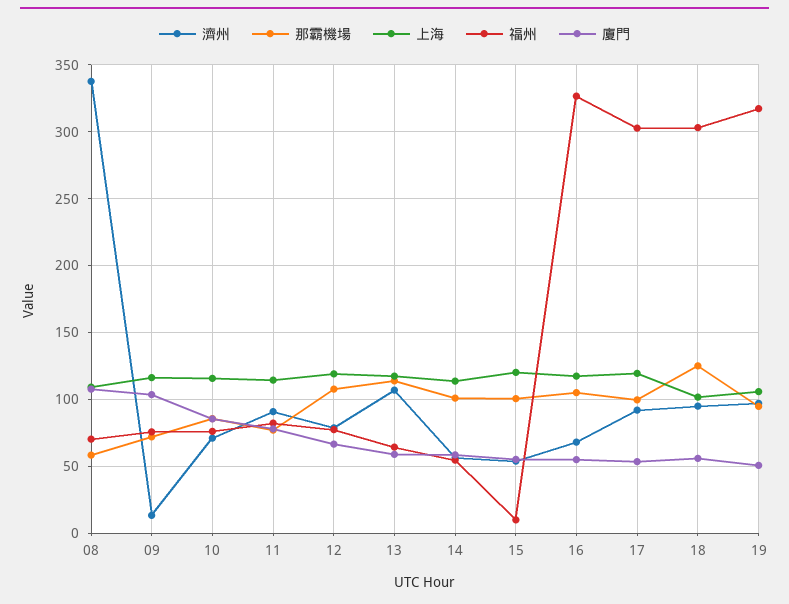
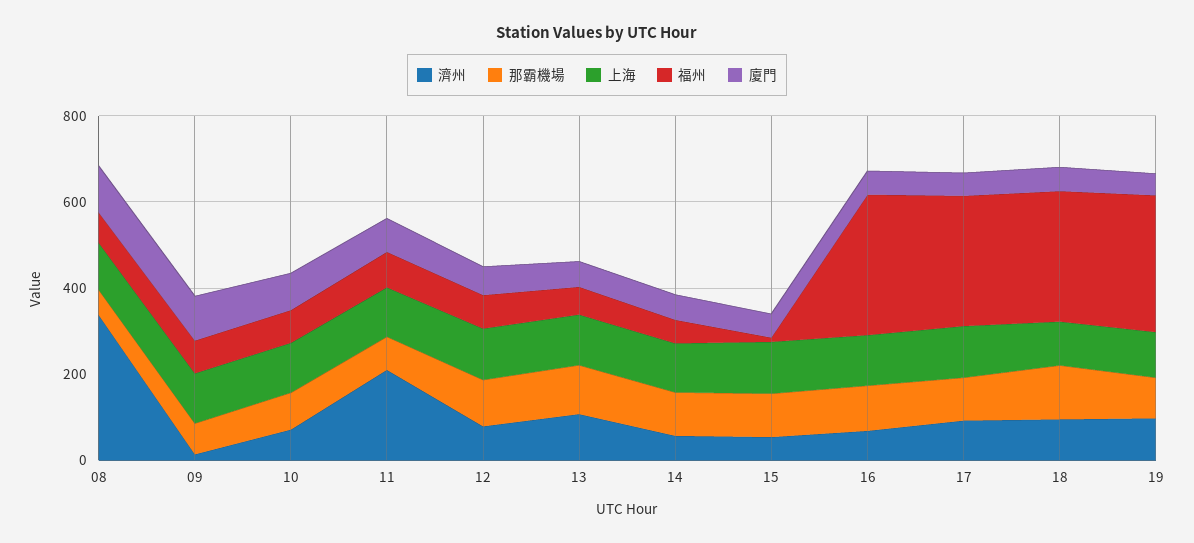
  {
    "濟州": {
      "08": 340,
      "09": 15,
      "10": 70,
-     "11": 90,
+     "11": 200,
      "12": 80,
      "13": 105,
      "14": 55,
      "15": 55,
      "16": 70,
      "17": 90,
      "18": 95,
      "19": 95
    },
    "那霸機場": {
      "08": 60,
      "09": 70,
      "10": 85,
      "11": 75,
      "12": 110,
      "13": 115,
      "14": 100,
      "15": 100,
      "16": 105,
      "17": 100,
      "18": 125,
      "19": 95
    },
    "上海": {
      "08": 110,
      "09": 115,
      "10": 115,
      "11": 115,
      "12": 120,
      "13": 115,
      "14": 115,
      "15": 120,
      "16": 115,
      "17": 120,
      "18": 100,
      "19": 105
    },
    "福州": {
      "08": 70,
      "09": 75,
      "10": 75,
      "11": 80,
      "12": 80,
      "13": 65,
      "14": 55,
      "15": 10,
      "16": 325,
      "17": 305,
      "18": 305,
      "19": 315
    },
    "廈門": {
      "08": 110,
      "09": 105,
      "10": 85,
      "11": 80,
      "12": 65,
      "13": 60,
      "14": 60,
      "15": 55,
      "16": 55,
      "17": 55,
      "18": 55,
      "19": 50
    }
  }

